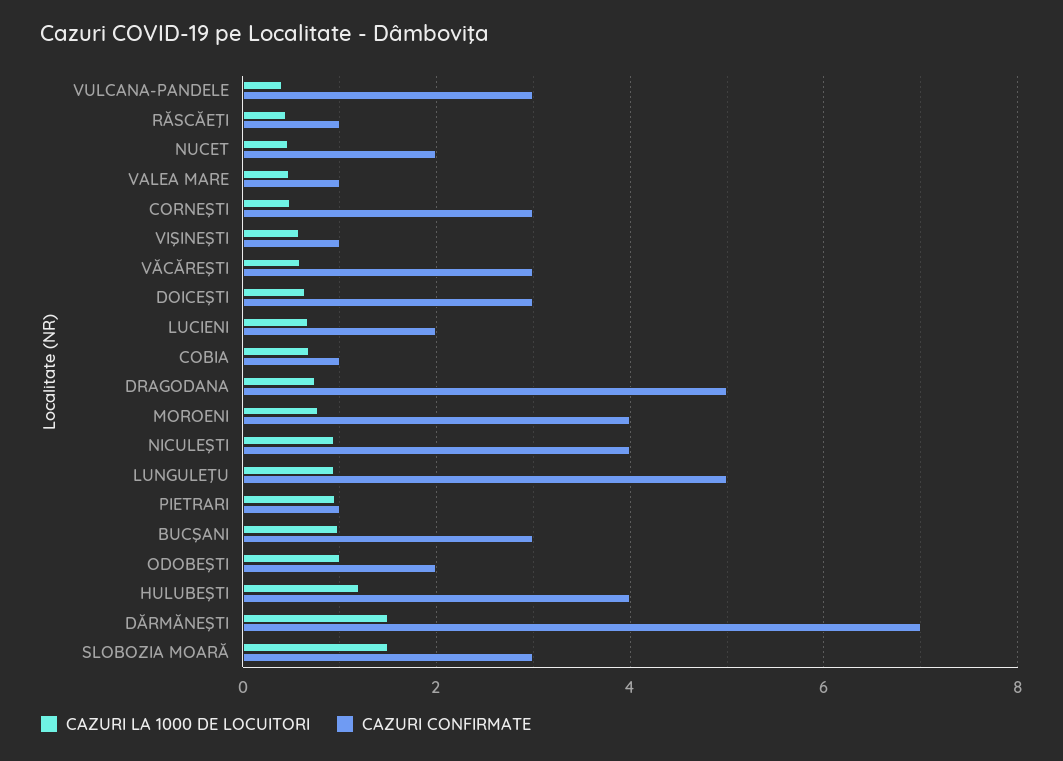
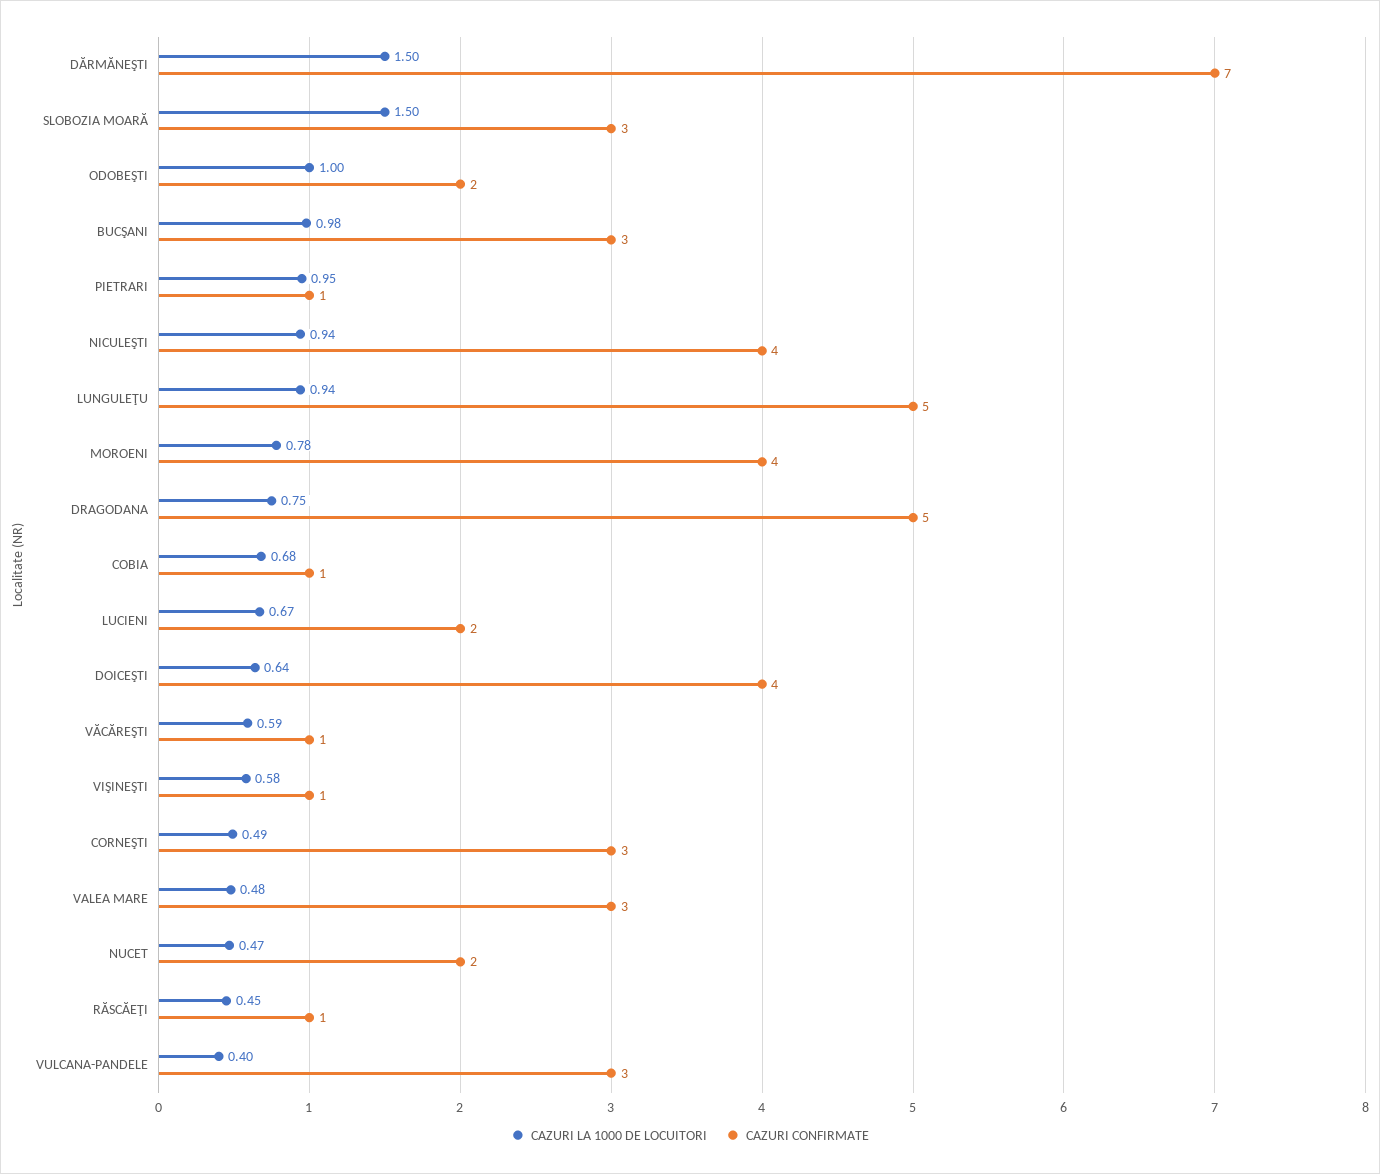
  {
    "CAZURI LA 1000 DE LOCUITORI": {
      "VULCANA-PANDELE": 0.4,
      "RĂSCĂEŢI": 0.45,
      "NUCET": 0.47,
      "VALEA MARE": 0.48,
      "CORNEŞTI": 0.49,
      "VIŞINEŞTI": 0.58,
      "VĂCĂREŞTI": 0.59,
      "DOICEŞTI": 0.64,
      "LUCIENI": 0.67,
      "COBIA": 0.68,
      "DRAGODANA": 0.75,
      "MOROENI": 0.78,
      "NICULEŞTI": 0.94,
      "LUNGULEŢU": 0.94,
      "PIETRARI": 0.95,
      "BUCŞANI": 0.98,
      "ODOBEŞTI": 1,
-     "HULUBEŞTI": 1.2,
      "DĂRMĂNEŞTI": 1.5,
      "SLOBOZIA MOARĂ": 1.5
    },
    "CAZURI CONFIRMATE": {
      "VULCANA-PANDELE": 3,
      "RĂSCĂEŢI": 1,
      "NUCET": 2,
-     "VALEA MARE": 1,
+     "VALEA MARE": 3,
      "CORNEŞTI": 3,
      "VIŞINEŞTI": 1,
-     "VĂCĂREŞTI": 3,
+     "VĂCĂREŞTI": 1,
-     "DOICEŞTI": 3,
+     "DOICEŞTI": 4,
      "LUCIENI": 2,
      "COBIA": 1,
      "DRAGODANA": 5,
      "MOROENI": 4,
      "NICULEŞTI": 4,
      "LUNGULEŢU": 5,
      "PIETRARI": 1,
      "BUCŞANI": 3,
      "ODOBEŞTI": 2,
-     "HULUBEŞTI": 4,
      "DĂRMĂNEŞTI": 7,
      "SLOBOZIA MOARĂ": 3
    }
  }

